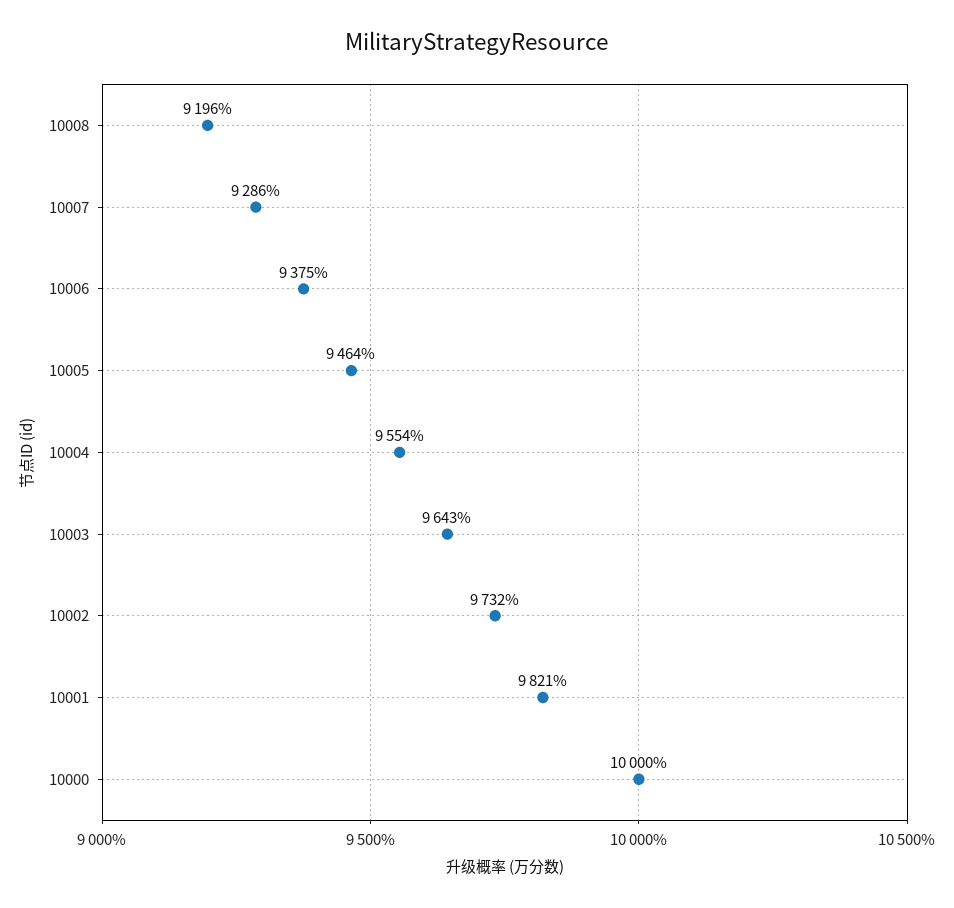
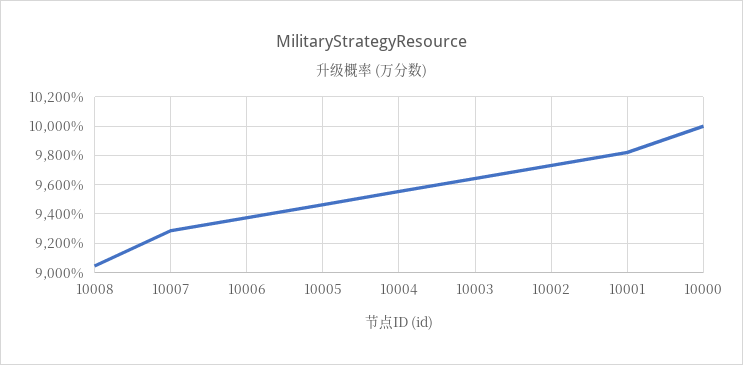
  {
-   "10008": 9196,
+   "10008": 9050,
    "10007": 9286,
    "10006": 9375,
    "10005": 9464,
    "10004": 9554,
    "10003": 9643,
    "10002": 9732,
    "10001": 9821,
    "10000": 10000
  }

